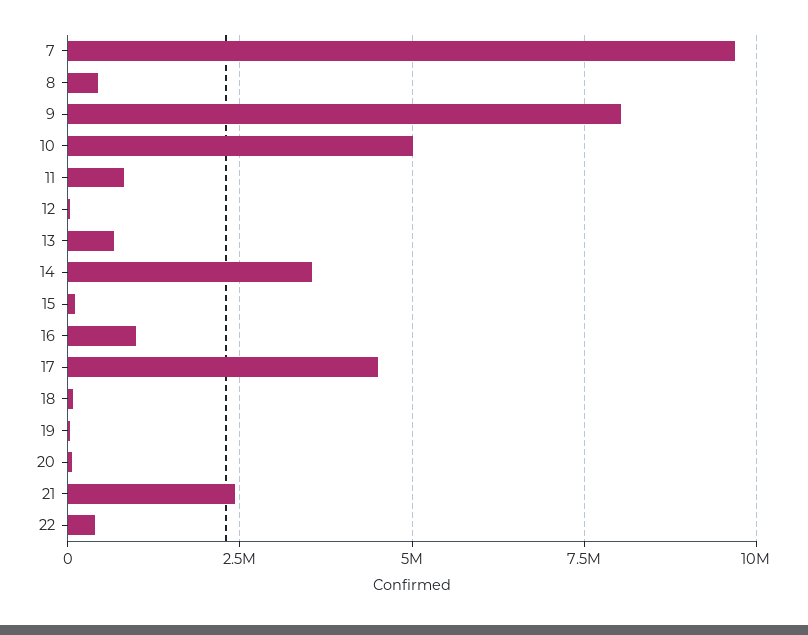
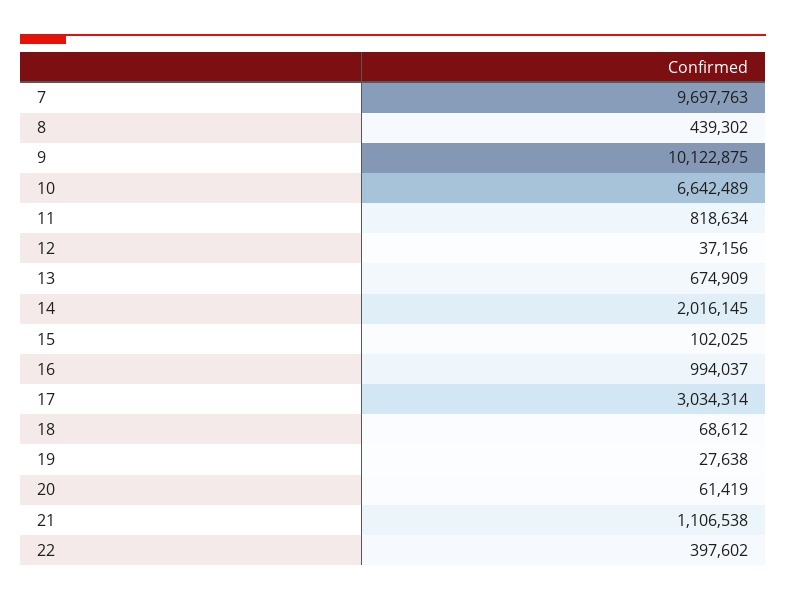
  {
    "7": 9697763,
    "8": 439302,
-   "9": 8000000,
+   "9": 10122875,
-   "10": 5000000,
+   "10": 6642489,
    "11": 818634,
    "12": 37156,
    "13": 674909,
-   "14": 3500000,
+   "14": 2016145,
    "15": 102025,
    "16": 994037,
-   "17": 4500000,
+   "17": 3034314,
    "18": 68612,
    "19": 27638,
    "20": 61419,
-   "21": 2500000,
+   "21": 1106538,
    "22": 397602
  }

